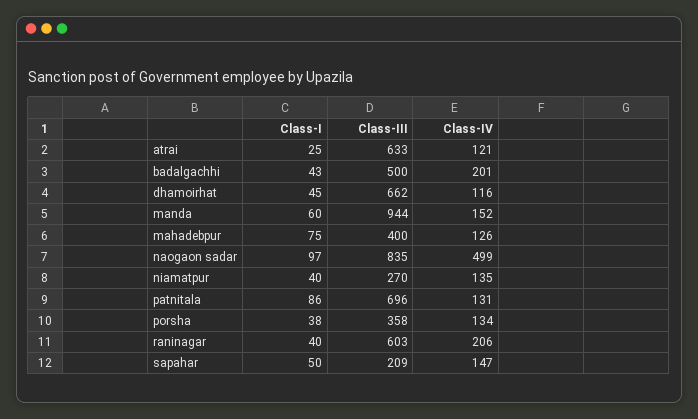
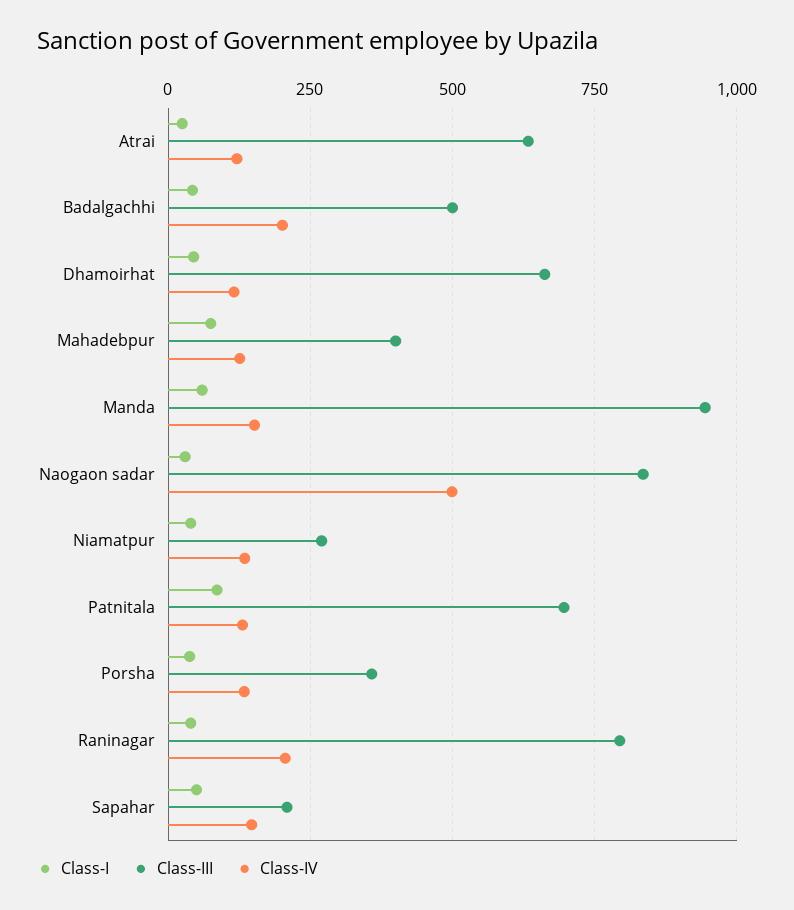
  {
    "Class-I": {
      "atrai": 25,
      "badalgachhi": 43,
      "dhamoirhat": 45,
      "manda": 60,
      "mahadebpur": 75,
-     "naogaon sadar": 97,
+     "naogaon sadar": 25,
      "niamatpur": 40,
      "patnitala": 86,
      "porsha": 38,
      "raninagar": 40,
      "sapahar": 50
    },
    "Class-III": {
      "atrai": 633,
      "badalgachhi": 500,
      "dhamoirhat": 662,
      "manda": 944,
      "mahadebpur": 400,
      "naogaon sadar": 835,
      "niamatpur": 270,
      "patnitala": 696,
      "porsha": 358,
-     "raninagar": 603,
+     "raninagar": 800,
      "sapahar": 209
    },
    "Class-IV": {
      "atrai": 121,
      "badalgachhi": 201,
      "dhamoirhat": 116,
      "manda": 152,
      "mahadebpur": 126,
      "naogaon sadar": 499,
      "niamatpur": 135,
      "patnitala": 131,
      "porsha": 134,
      "raninagar": 206,
      "sapahar": 147
    }
  }

